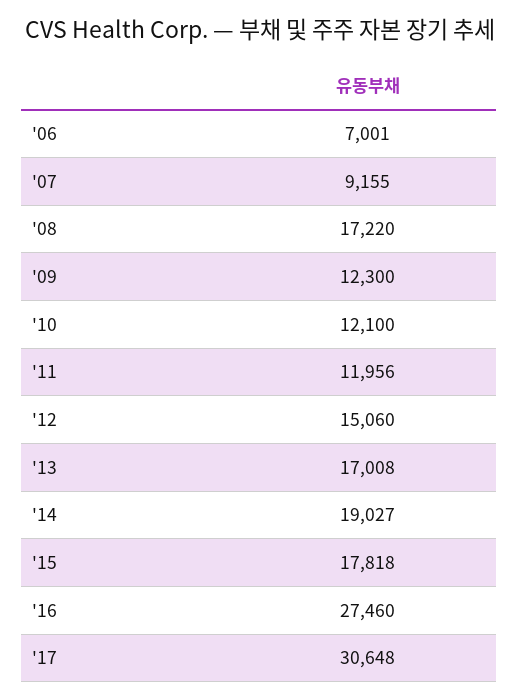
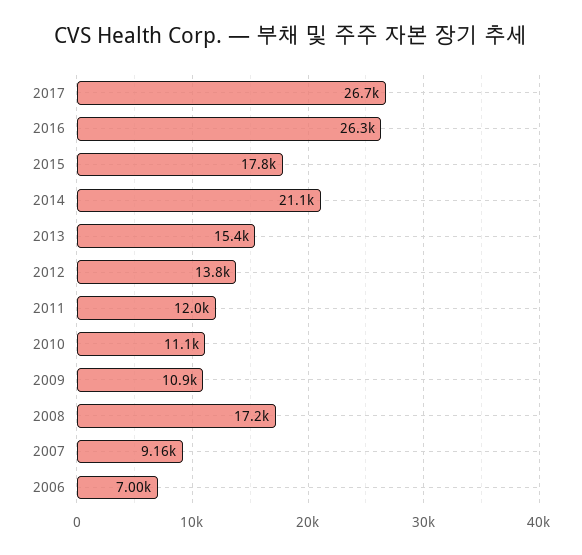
  {
    "'06": 7001,
    "'07": 9155,
    "'08": 17220,
-   "'09": 12300,
+   "'09": 10900,
-   "'10": 12100,
+   "'10": 11100,
    "'11": 11956,
-   "'12": 15060,
+   "'12": 13800,
-   "'13": 17008,
+   "'13": 15400,
-   "'14": 19027,
+   "'14": 21100,
    "'15": 17818,
-   "'16": 27460,
+   "'16": 26300,
-   "'17": 30648
+   "'17": 26700
  }

